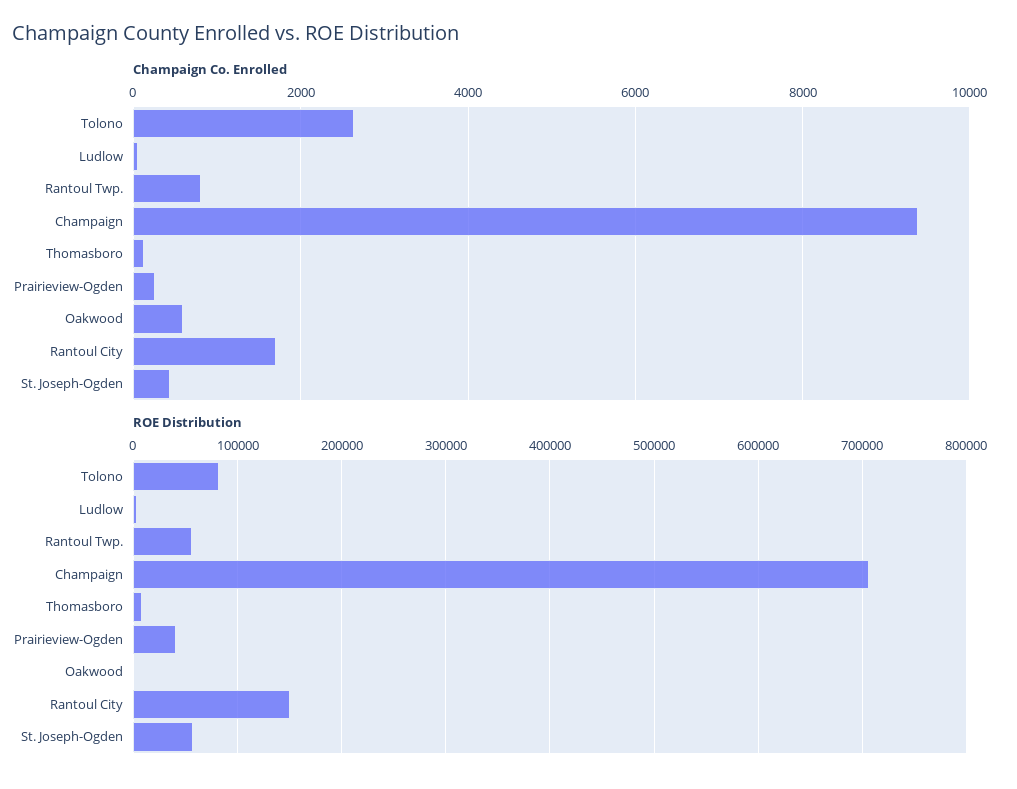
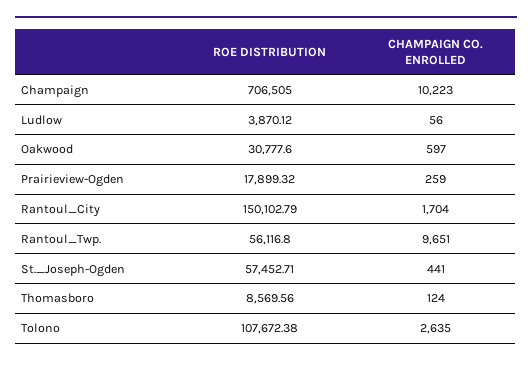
  {
    "Champaign Co. Enrolled": {
      "Tolono": 2635,
      "Ludlow": 56,
-     "Rantoul Twp.": 800,
+     "Rantoul Twp.": 9651,
-     "Champaign": 9400,
+     "Champaign": 10223,
      "Thomasboro": 124,
      "Prairieview-Ogden": 259,
      "Oakwood": 597,
      "Rantoul City": 1704,
      "St. Joseph-Ogden": 441
    },
    "ROE Distribution": {
-     "Tolono": 80000,
+     "Tolono": 107672.38,
      "Ludlow": 3870.12,
      "Rantoul Twp.": 56116.8,
      "Champaign": 706505,
      "Thomasboro": 8569.56,
-     "Prairieview-Ogden": 40000,
+     "Prairieview-Ogden": 17899.32,
-     "Oakwood": 0,
+     "Oakwood": 30777.6,
      "Rantoul City": 150102.79,
      "St. Joseph-Ogden": 57452.71
    }
  }

